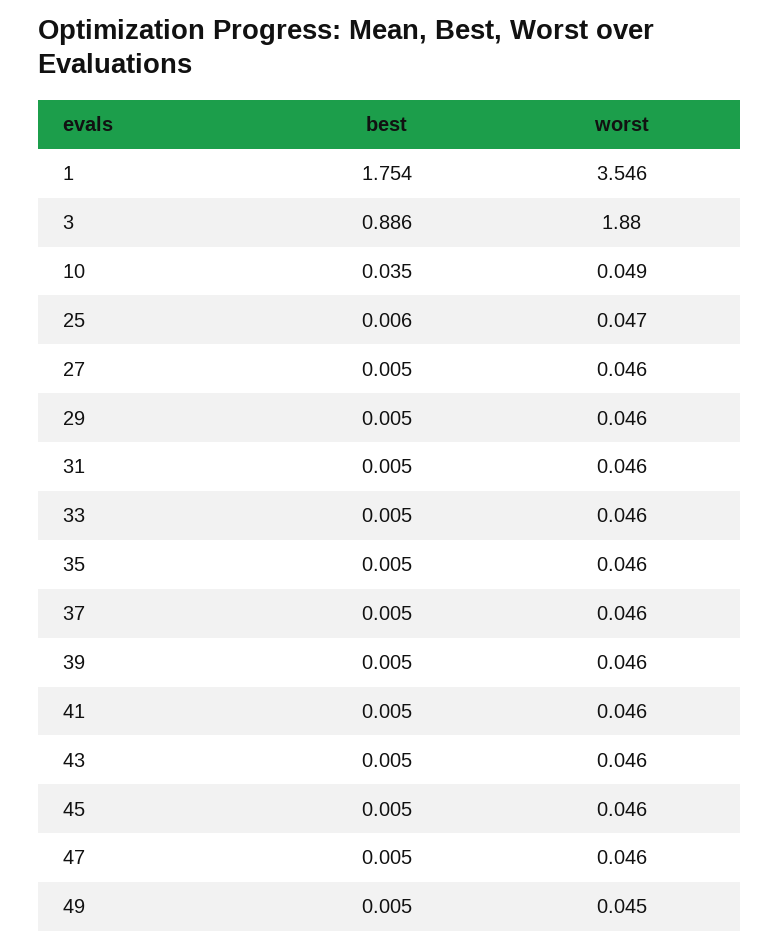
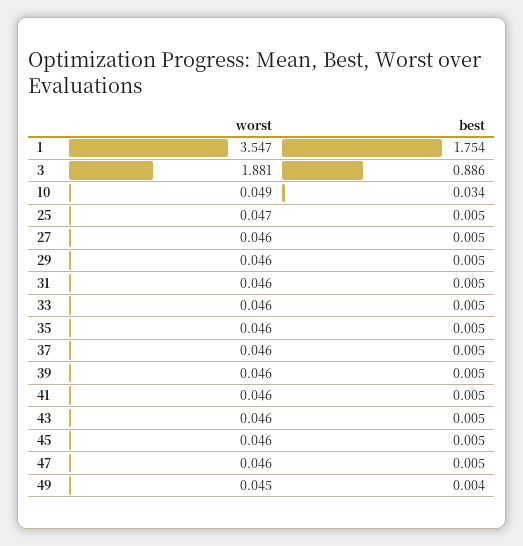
  {
    "best": {
      "1": 1.754,
      "3": 0.886,
-     "10": 0.035,
+     "10": 0.034,
-     "25": 0.006,
+     "25": 0.005,
      "27": 0.005,
      "29": 0.005,
      "31": 0.005,
      "33": 0.005,
      "35": 0.005,
      "37": 0.005,
      "39": 0.005,
      "41": 0.005,
      "43": 0.005,
      "45": 0.005,
      "47": 0.005,
-     "49": 0.005
+     "49": 0.004
    },
    "worst": {
-     "1": 3.546,
+     "1": 3.547,
-     "3": 1.88,
+     "3": 1.881,
      "10": 0.049,
      "25": 0.047,
      "27": 0.046,
      "29": 0.046,
      "31": 0.046,
      "33": 0.046,
      "35": 0.046,
      "37": 0.046,
      "39": 0.046,
      "41": 0.046,
      "43": 0.046,
      "45": 0.046,
      "47": 0.046,
      "49": 0.045
    }
  }

